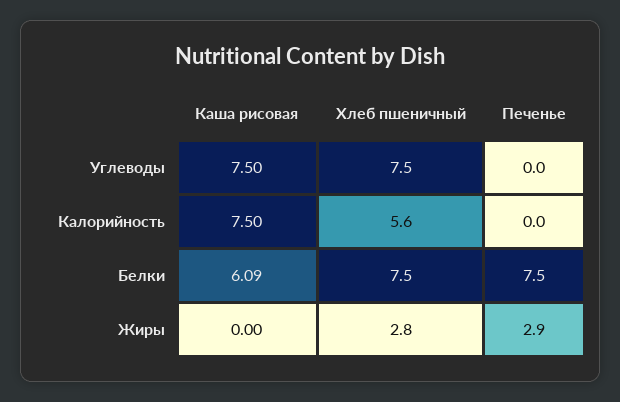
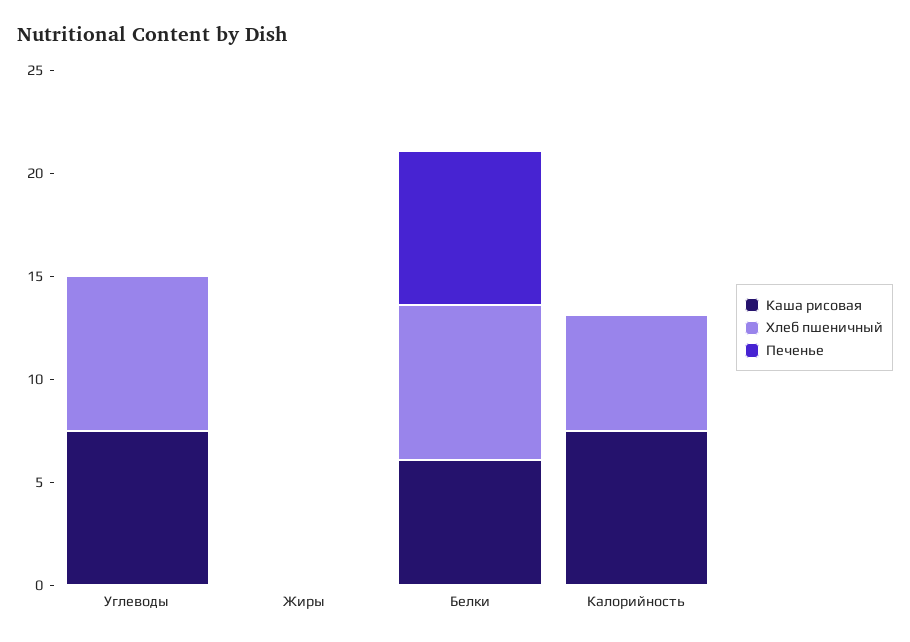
  {
    "Каша рисовая": {
      "Углеводы": 7.5,
      "Калорийность": 7.5,
      "Белки": 6.09,
      "Жиры": 0
    },
    "Хлеб пшеничный": {
      "Углеводы": 7.5,
      "Калорийность": 5.6,
      "Белки": 7.5,
-     "Жиры": 2.8
+     "Жиры": 0
    },
    "Печенье": {
      "Углеводы": 0,
      "Калорийность": 0,
      "Белки": 7.5,
-     "Жиры": 2.9
+     "Жиры": 0
    }
  }

